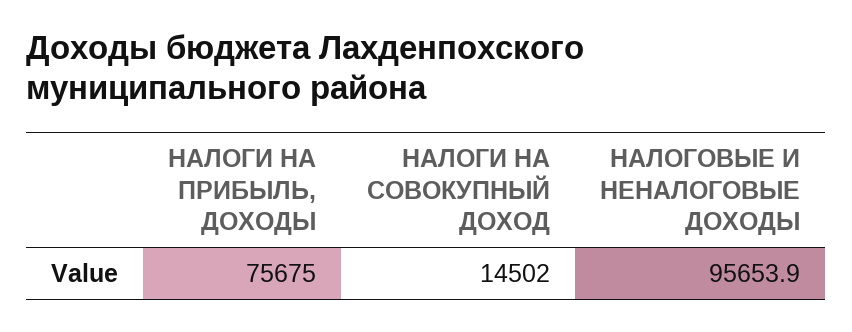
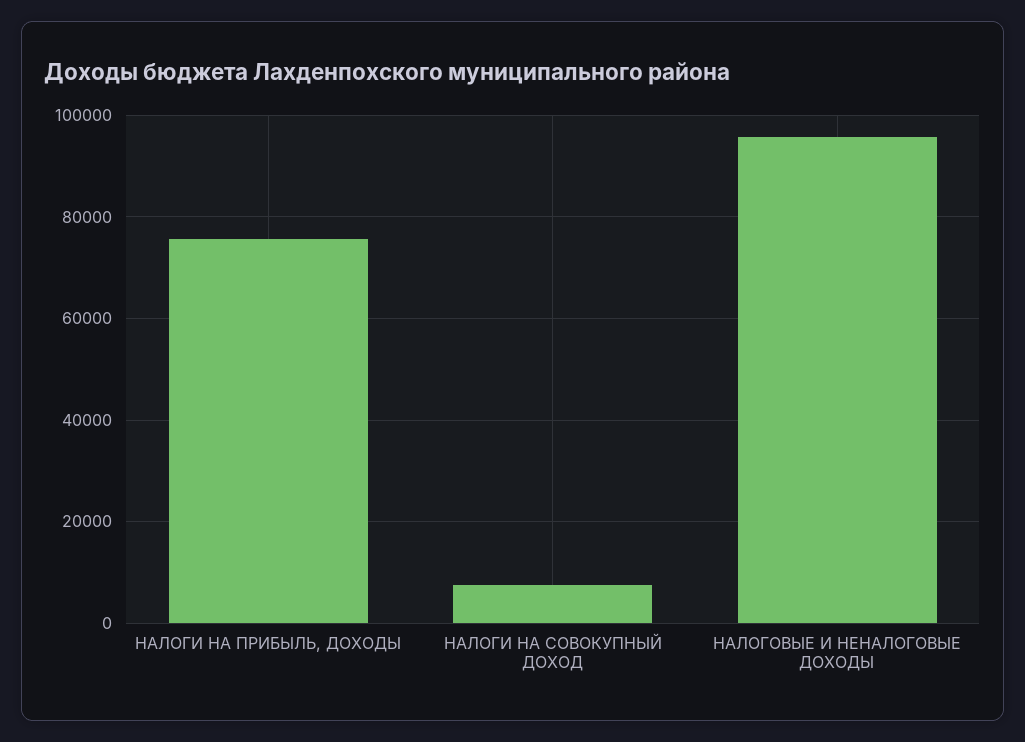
  {
    "НАЛОГИ НА ПРИБЫЛЬ, ДОХОДЫ": 75675,
-   "НАЛОГИ НА СОВОКУПНЫЙ ДОХОД": 14502,
+   "НАЛОГИ НА СОВОКУПНЫЙ ДОХОД": 8000,
    "НАЛОГОВЫЕ И НЕНАЛОГОВЫЕ ДОХОДЫ": 95653.9
  }

